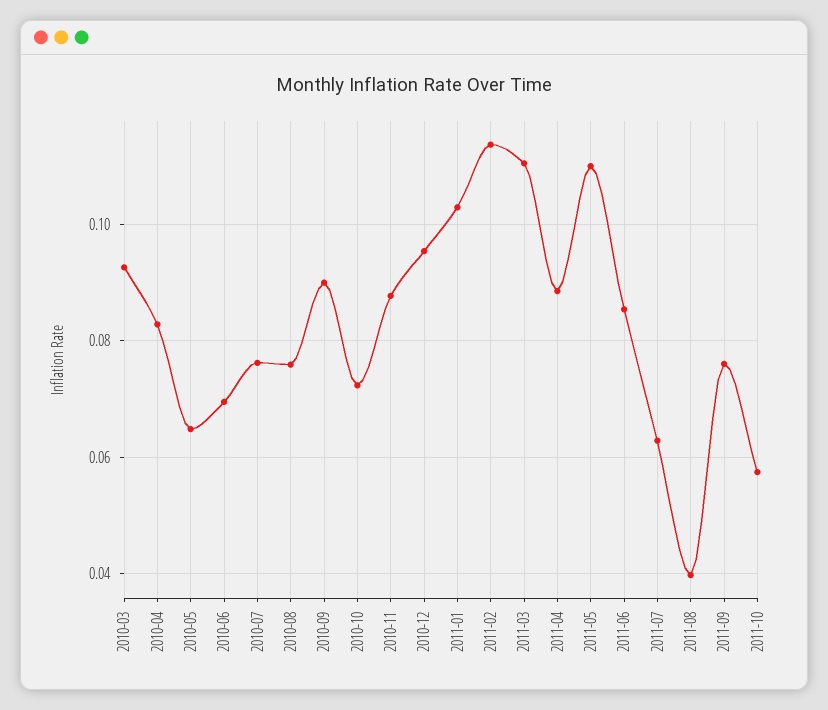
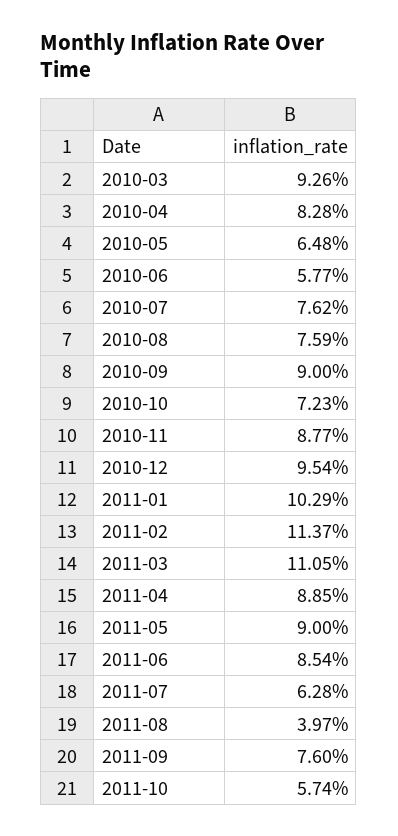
  {
    "2010-03": 0.0926,
    "2010-04": 0.0828,
    "2010-05": 0.0648,
-   "2010-06": 0.07,
+   "2010-06": 0.0577,
    "2010-07": 0.0762,
    "2010-08": 0.0759,
    "2010-09": 0.09,
    "2010-10": 0.0723,
    "2010-11": 0.0877,
    "2010-12": 0.0954,
    "2011-01": 0.1029,
    "2011-02": 0.1137,
    "2011-03": 0.1105,
    "2011-04": 0.0885,
-   "2011-05": 0.11,
+   "2011-05": 0.09,
    "2011-06": 0.0854,
    "2011-07": 0.0628,
    "2011-08": 0.0397,
    "2011-09": 0.076,
    "2011-10": 0.0574
  }

